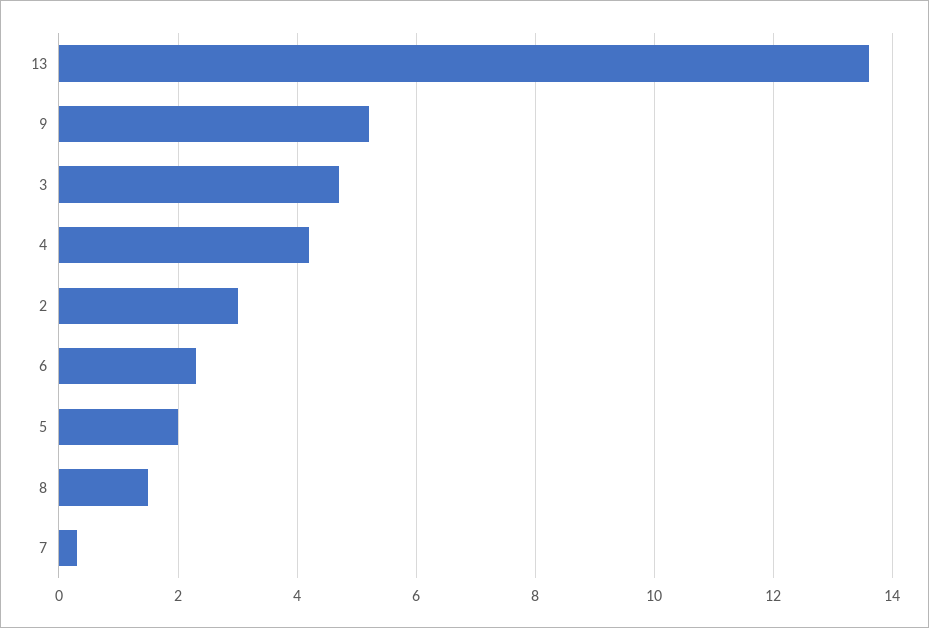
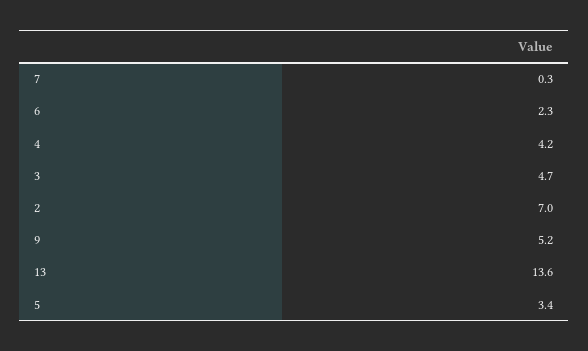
  {
    "13": 13.6,
    "9": 5.2,
    "3": 4.7,
    "4": 4.2,
-   "2": 3,
+   "2": 7,
    "6": 2.3,
-   "5": 2,
+   "5": 3.4,
-   "8": 1.5,
    "7": 0.3
  }

